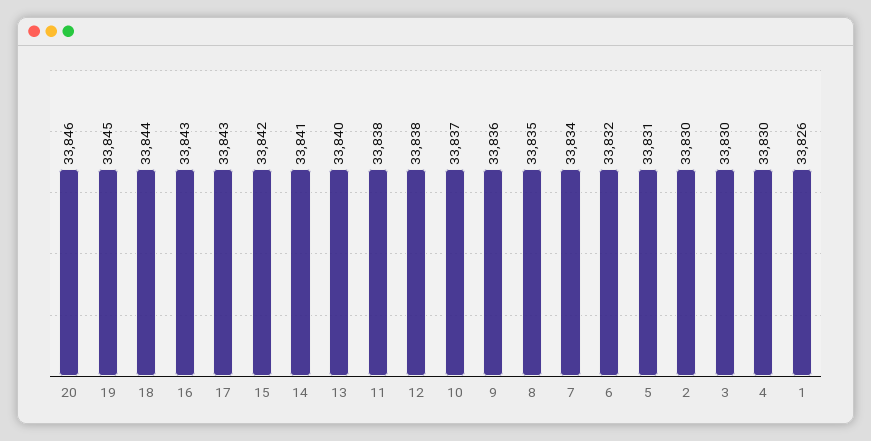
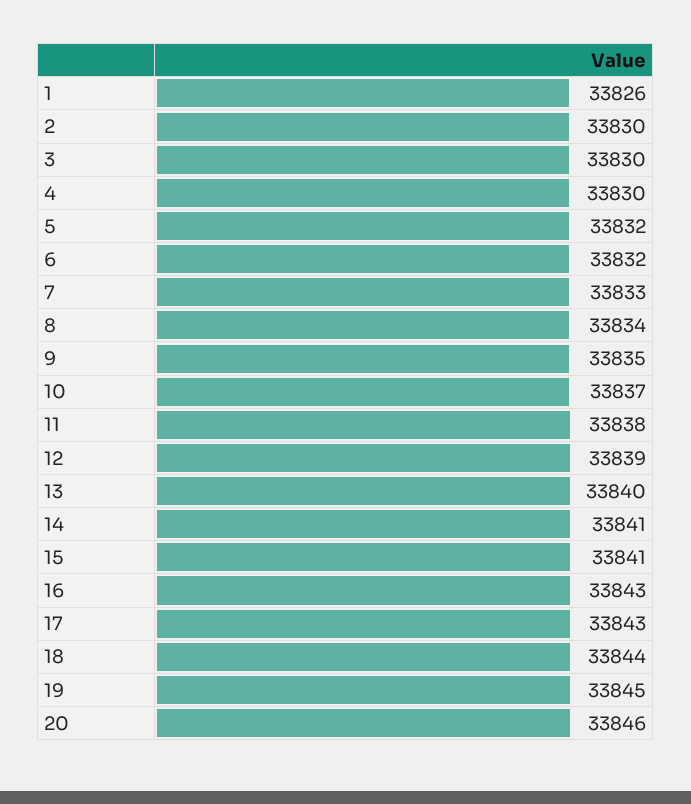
  {
    "20": 33846,
    "19": 33845,
    "18": 33844,
    "16": 33843,
    "17": 33843,
-   "15": 33842,
+   "15": 33841,
    "14": 33841,
    "13": 33840,
    "11": 33838,
-   "12": 33838,
+   "12": 33839,
    "10": 33837,
-   "9": 33836,
+   "9": 33835,
-   "8": 33835,
+   "8": 33834,
-   "7": 33834,
+   "7": 33833,
    "6": 33832,
-   "5": 33831,
+   "5": 33832,
    "2": 33830,
    "3": 33830,
    "4": 33830,
    "1": 33826
  }

